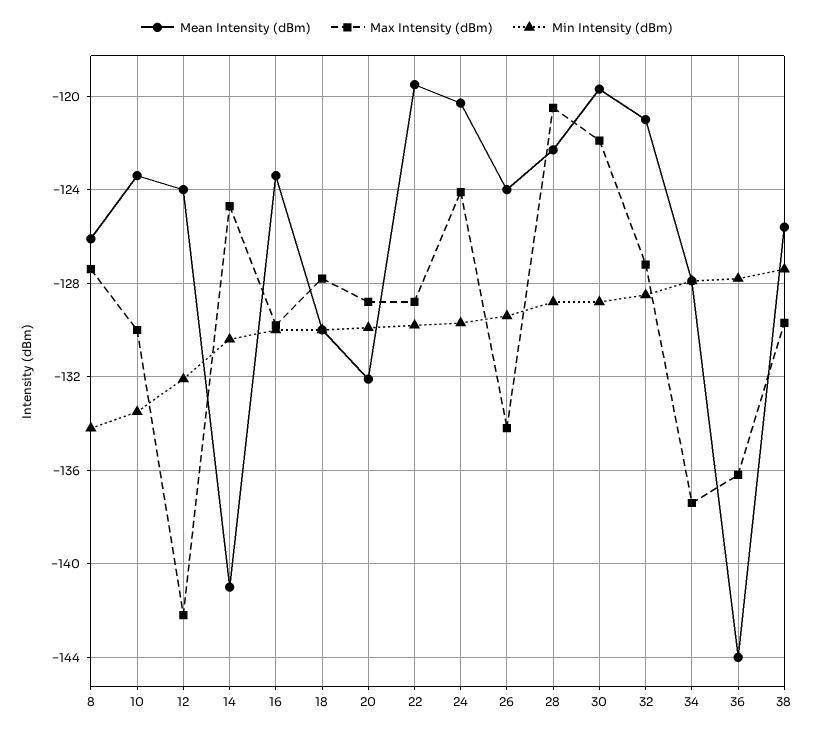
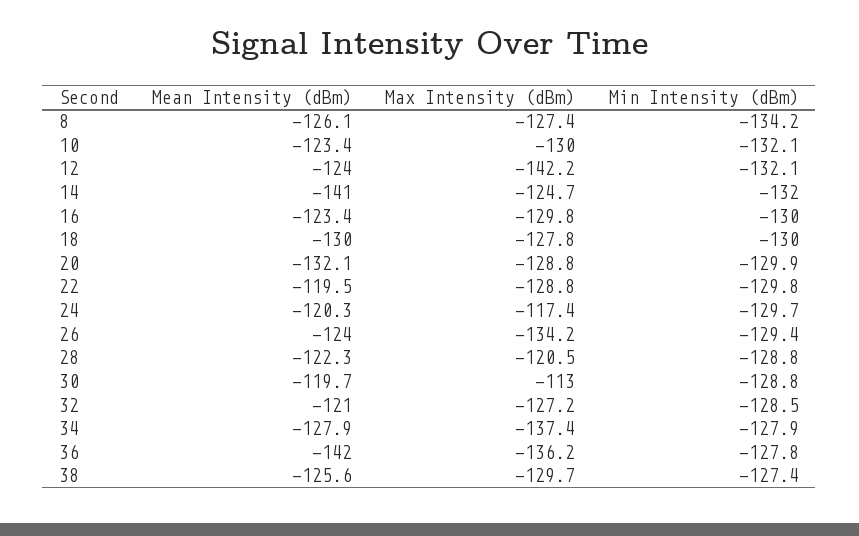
  {
    "Mean Intensity (dBm)": {
      "8": -126.1,
      "10": -123.4,
      "12": -124,
      "14": -141,
      "16": -123.4,
      "18": -130,
      "20": -132.1,
      "22": -119.5,
      "24": -120.3,
      "26": -124,
      "28": -122.3,
      "30": -119.7,
      "32": -121,
      "34": -127.9,
-     "36": -144,
+     "36": -142,
      "38": -125.6
    },
    "Max Intensity (dBm)": {
      "8": -127.4,
      "10": -130,
      "12": -142.2,
      "14": -124.7,
      "16": -129.8,
      "18": -127.8,
      "20": -128.8,
      "22": -128.8,
-     "24": -124,
+     "24": -117.4,
      "26": -134.2,
      "28": -120.5,
-     "30": -122,
+     "30": -113,
      "32": -127.2,
      "34": -137.4,
      "36": -136.2,
      "38": -129.7
    },
    "Min Intensity (dBm)": {
      "8": -134.2,
-     "10": -133.5,
+     "10": -132.1,
      "12": -132.1,
-     "14": -130.5,
+     "14": -132,
      "16": -130,
      "18": -130,
      "20": -129.9,
      "22": -129.8,
      "24": -129.7,
      "26": -129.4,
      "28": -128.8,
      "30": -128.8,
      "32": -128.5,
      "34": -127.9,
      "36": -127.8,
      "38": -127.4
    }
  }

